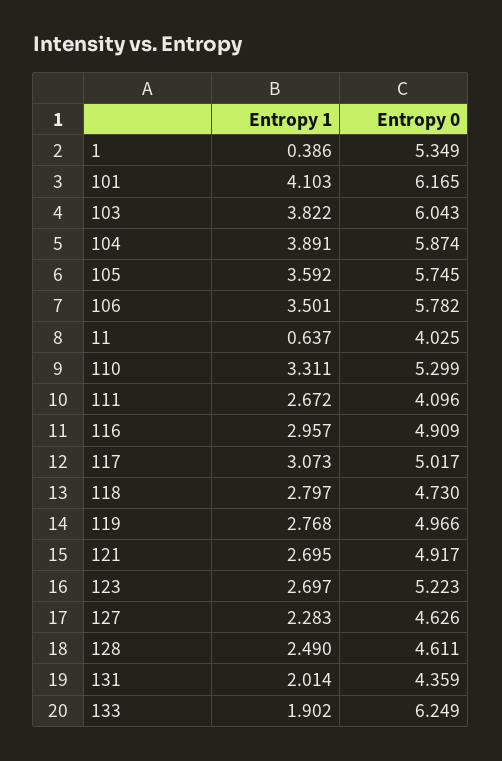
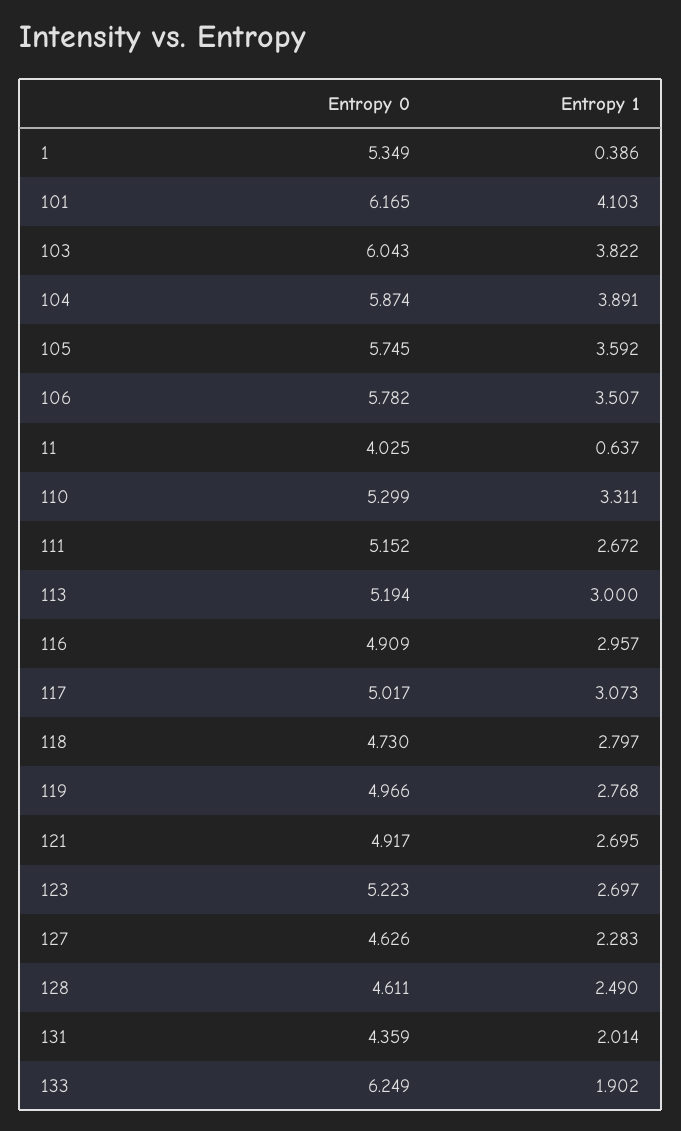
  {
    "Entropy 1": {
      "1": 0.386,
      "101": 4.103,
      "103": 3.822,
      "104": 3.891,
      "105": 3.592,
-     "106": 3.501,
+     "106": 3.507,
      "11": 0.637,
      "110": 3.311,
      "111": 2.672,
      "116": 2.957,
      "117": 3.073,
      "118": 2.797,
      "119": 2.768,
      "121": 2.695,
      "123": 2.697,
      "127": 2.283,
      "128": 2.49,
      "131": 2.014,
-     "133": 1.902
+     "133": 1.902,
+     "113": 3
    },
    "Entropy 0": {
      "1": 5.349,
      "101": 6.165,
      "103": 6.043,
      "104": 5.874,
      "105": 5.745,
      "106": 5.782,
      "11": 4.025,
      "110": 5.299,
-     "111": 4.096,
+     "111": 5.152,
      "116": 4.909,
      "117": 5.017,
      "118": 4.73,
      "119": 4.966,
      "121": 4.917,
      "123": 5.223,
      "127": 4.626,
      "128": 4.611,
      "131": 4.359,
-     "133": 6.249
+     "133": 6.249,
+     "113": 5.194
    }
  }

